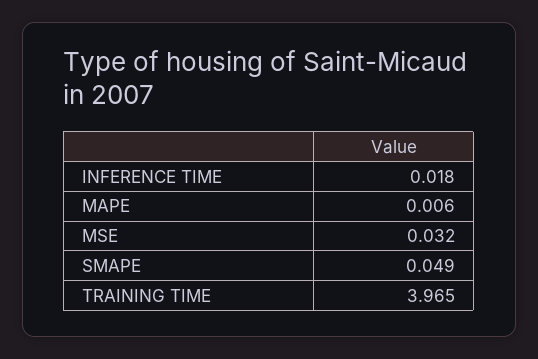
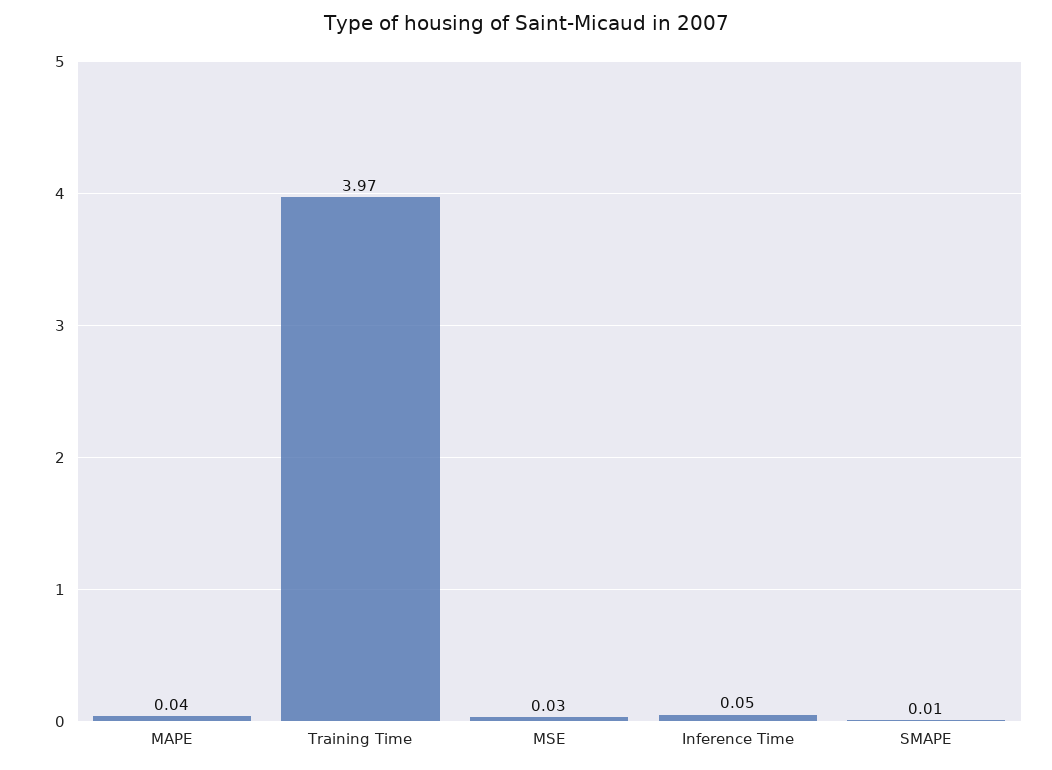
  {
-   "INFERENCE TIME": 0.018,
+   "INFERENCE TIME": 0.05,
-   "MAPE": 0.006,
+   "MAPE": 0.04,
    "MSE": 0.032,
-   "SMAPE": 0.049,
+   "SMAPE": 0.01,
    "TRAINING TIME": 3.965
  }

